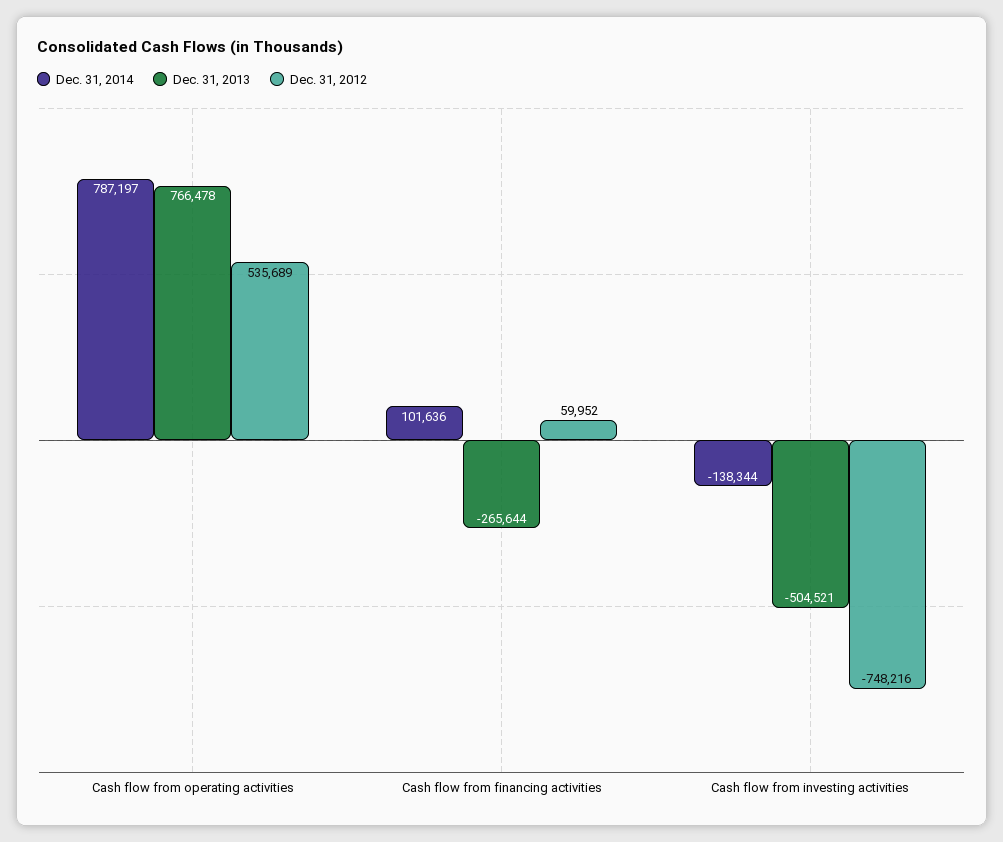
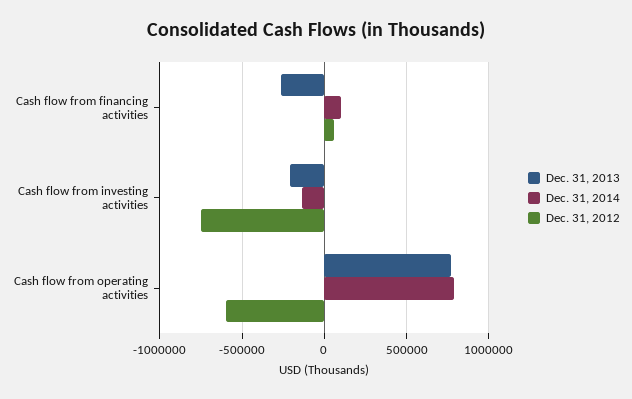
  {
    "Dec. 31, 2014": {
      "Cash flow from operating activities": 787197,
      "Cash flow from financing activities": 101636,
      "Cash flow from investing activities": -138344
    },
    "Dec. 31, 2013": {
      "Cash flow from operating activities": 766478,
      "Cash flow from financing activities": -265644,
-     "Cash flow from investing activities": -504521
+     "Cash flow from investing activities": -200000
    },
    "Dec. 31, 2012": {
-     "Cash flow from operating activities": 535689,
+     "Cash flow from operating activities": -600000,
      "Cash flow from financing activities": 59952,
      "Cash flow from investing activities": -748216
    }
  }

